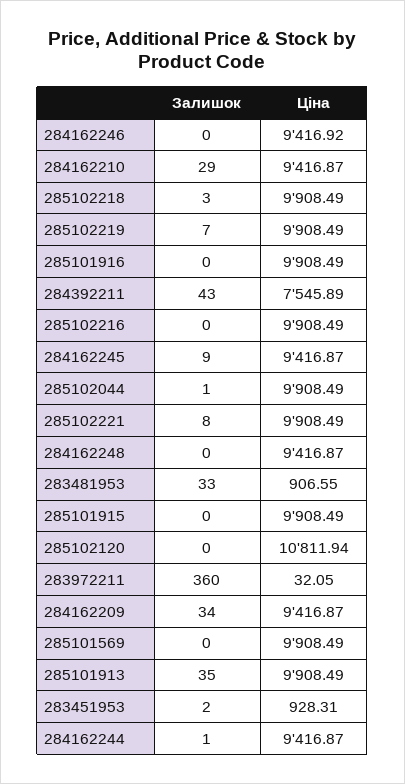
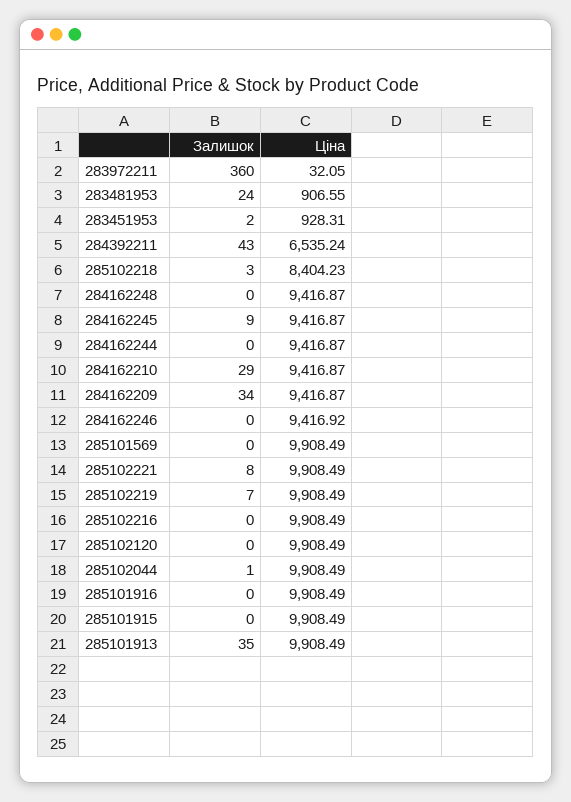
  {
    "Залишок": {
      "284162246": 0,
      "284162210": 29,
      "285102218": 3,
      "285102219": 7,
      "285101916": 0,
      "284392211": 43,
      "285102216": 0,
      "284162245": 9,
      "285102044": 1,
      "285102221": 8,
      "284162248": 0,
-     "283481953": 33,
+     "283481953": 24,
      "285101915": 0,
      "285102120": 0,
      "283972211": 360,
      "284162209": 34,
      "285101569": 0,
      "285101913": 35,
      "283451953": 2,
-     "284162244": 1
+     "284162244": 0
    },
    "Ціна": {
      "284162246": 9416.92,
      "284162210": 9416.87,
-     "285102218": 9908.49,
+     "285102218": 8404.23,
      "285102219": 9908.49,
      "285101916": 9908.49,
-     "284392211": 7545.89,
+     "284392211": 6535.24,
      "285102216": 9908.49,
      "284162245": 9416.87,
      "285102044": 9908.49,
      "285102221": 9908.49,
      "284162248": 9416.87,
      "283481953": 906.55,
      "285101915": 9908.49,
-     "285102120": 10811.94,
+     "285102120": 9908.49,
      "283972211": 32.05,
      "284162209": 9416.87,
      "285101569": 9908.49,
      "285101913": 9908.49,
      "283451953": 928.31,
      "284162244": 9416.87
    }
  }

